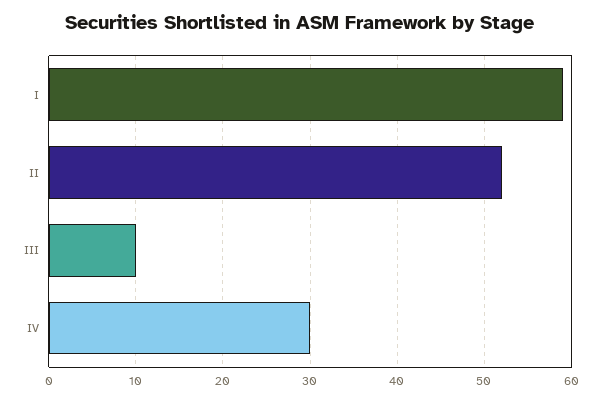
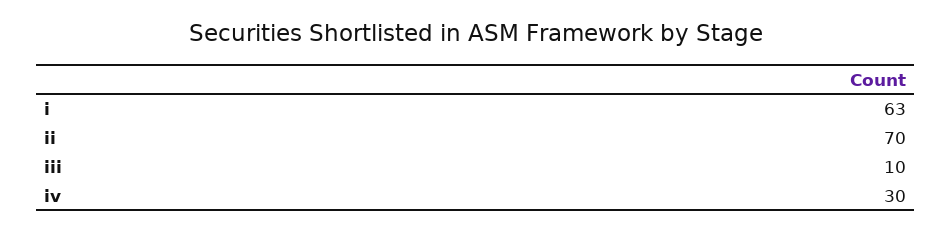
  {
-   "I": 59,
+   "I": 63,
-   "II": 52,
+   "II": 70,
    "III": 10,
    "IV": 30
  }

